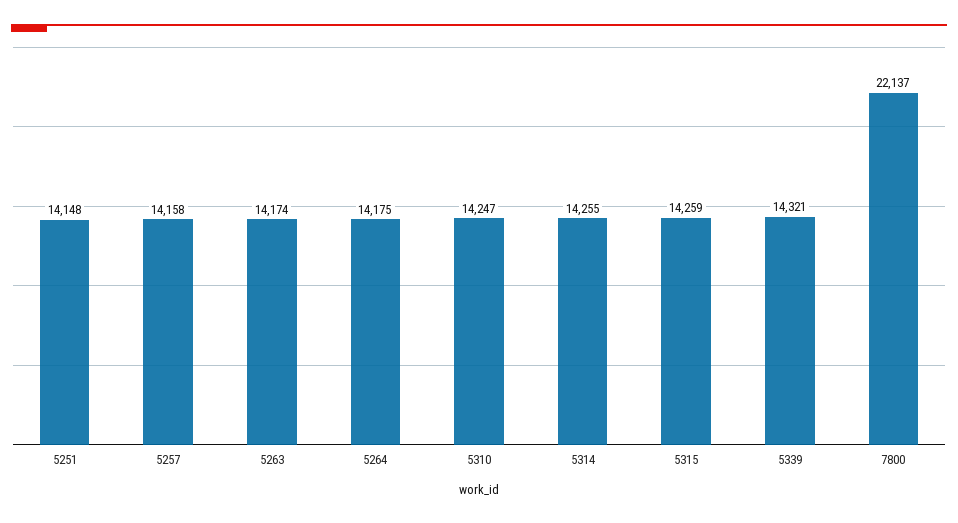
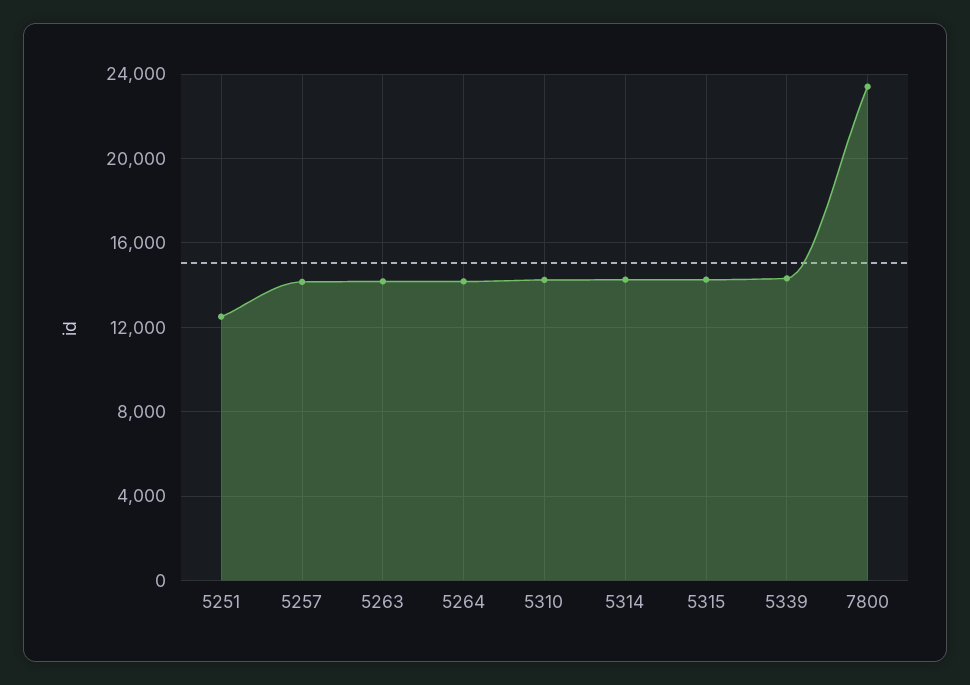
  {
-   "5251": 14148,
+   "5251": 12500,
    "5257": 14158,
    "5263": 14174,
    "5264": 14175,
    "5310": 14247,
    "5314": 14255,
    "5315": 14259,
    "5339": 14321,
-   "7800": 22137
+   "7800": 23500
  }

